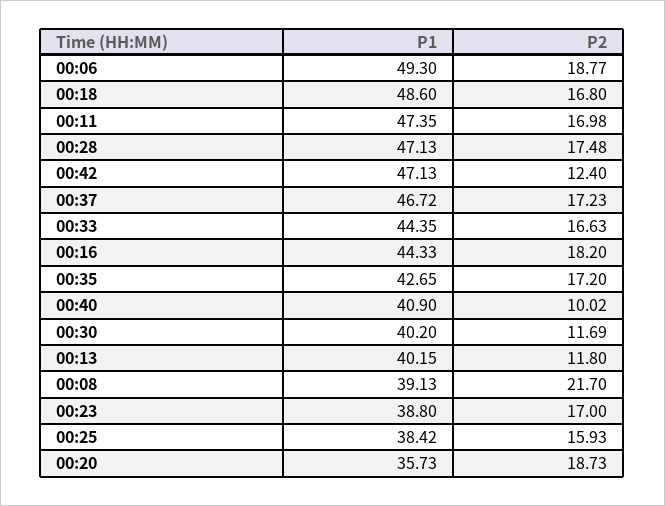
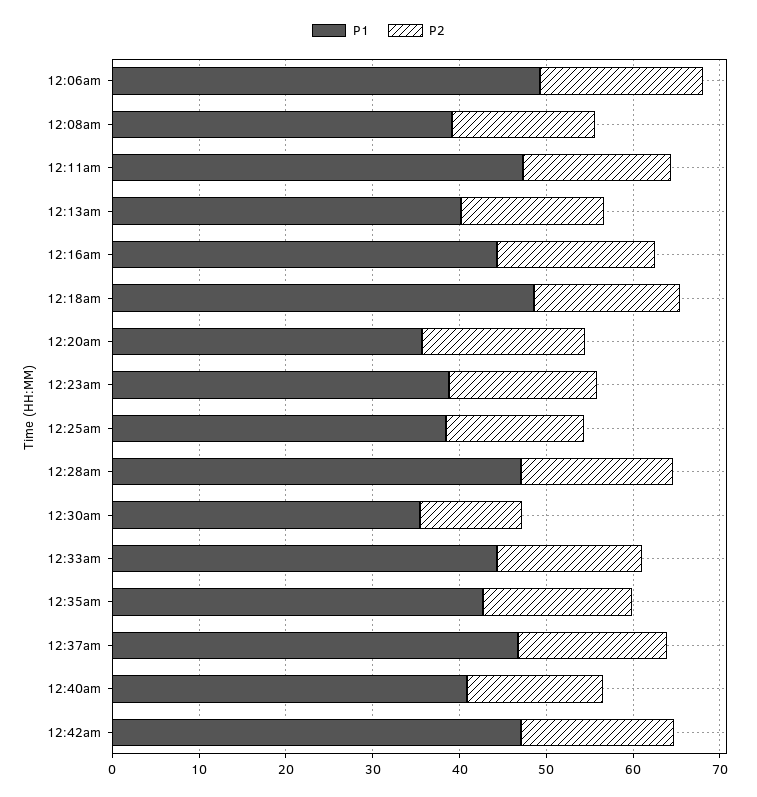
  {
    "P1": {
      "00:06": 49.3,
      "00:18": 48.6,
      "00:11": 47.35,
      "00:28": 47.13,
      "00:42": 47.13,
      "00:37": 46.72,
      "00:33": 44.35,
      "00:16": 44.33,
      "00:35": 42.65,
      "00:40": 40.9,
-     "00:30": 40.2,
+     "00:30": 36,
      "00:13": 40.15,
      "00:08": 39.13,
      "00:23": 38.8,
      "00:25": 38.42,
      "00:20": 35.73
    },
    "P2": {
      "00:06": 18.77,
      "00:18": 16.8,
      "00:11": 16.98,
      "00:28": 17.48,
-     "00:42": 12.4,
+     "00:42": 18,
      "00:37": 17.23,
      "00:33": 16.63,
      "00:16": 18.2,
      "00:35": 17.2,
-     "00:40": 10.02,
+     "00:40": 16,
      "00:30": 11.69,
-     "00:13": 11.8,
+     "00:13": 16,
-     "00:08": 21.7,
+     "00:08": 16,
      "00:23": 17,
      "00:25": 15.93,
      "00:20": 18.73
    }
  }

